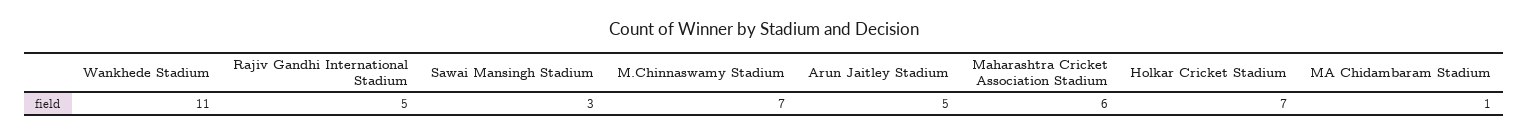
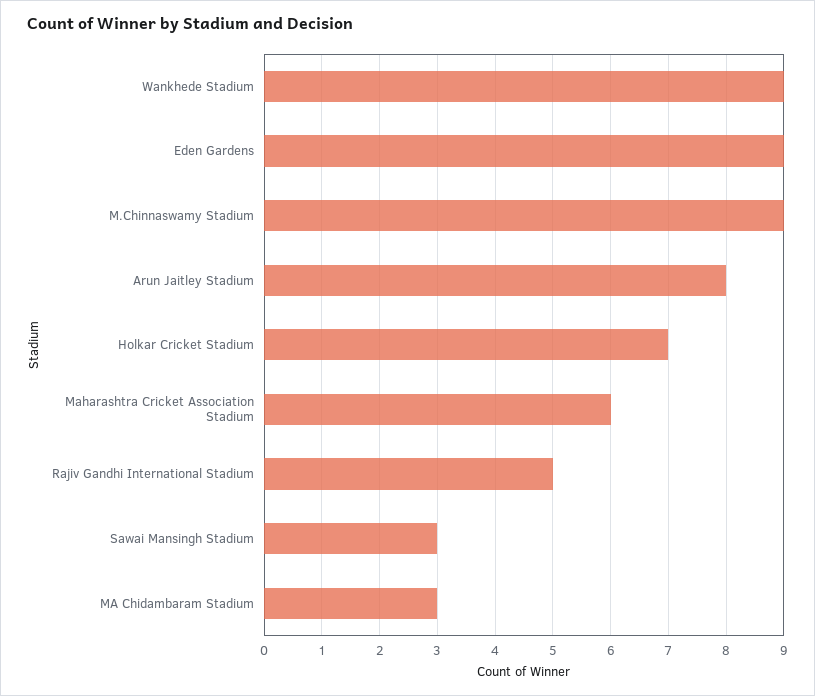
  {
-   "Wankhede Stadium": 11,
+   "Wankhede Stadium": 9,
    "Rajiv Gandhi International Stadium": 5,
    "Sawai Mansingh Stadium": 3,
-   "M.Chinnaswamy Stadium": 7,
+   "M.Chinnaswamy Stadium": 9,
-   "Arun Jaitley Stadium": 5,
+   "Arun Jaitley Stadium": 8,
    "Maharashtra Cricket Association Stadium": 6,
    "Holkar Cricket Stadium": 7,
-   "MA Chidambaram Stadium": 1
+   "MA Chidambaram Stadium": 3,
+   "Eden Gardens": 9
  }

